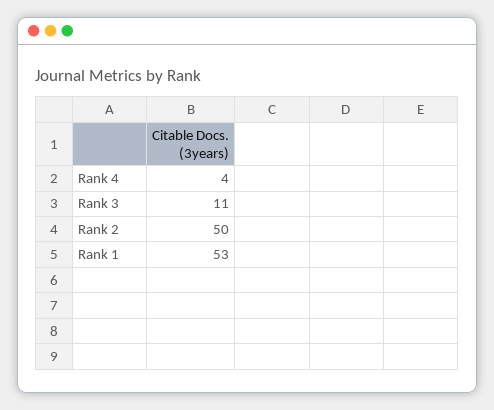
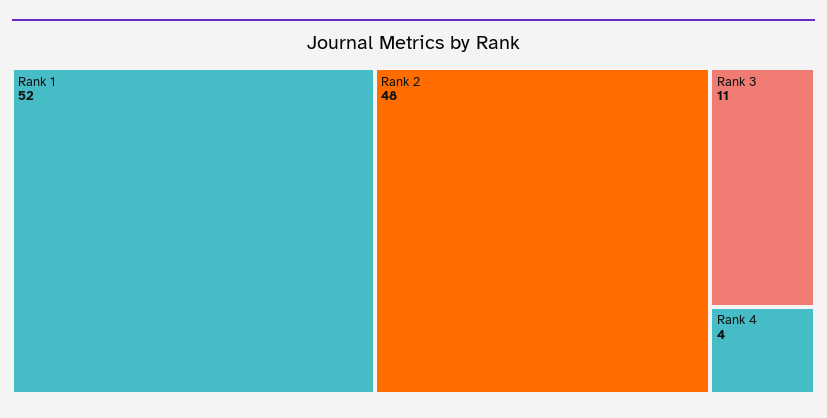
  {
    "Rank 4": 4,
    "Rank 3": 11,
-   "Rank 2": 50,
+   "Rank 2": 48,
-   "Rank 1": 53
+   "Rank 1": 52
  }

